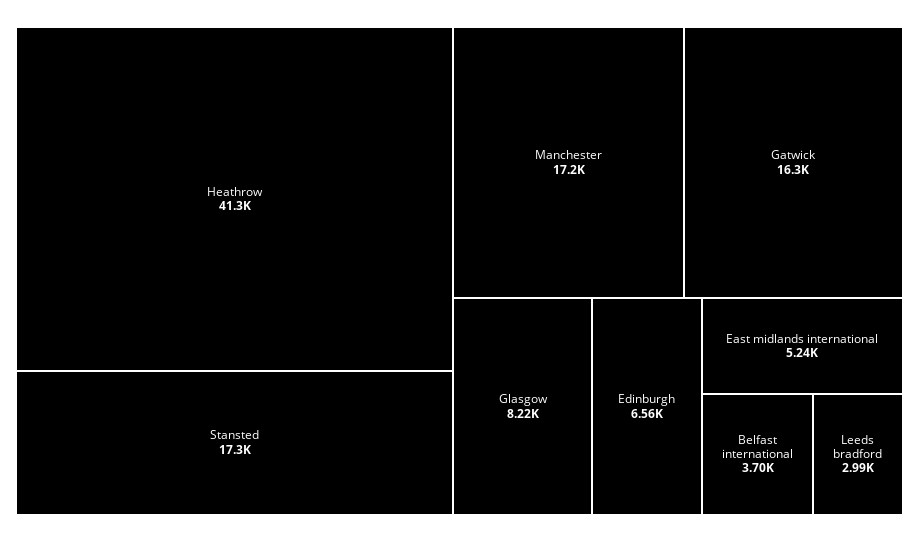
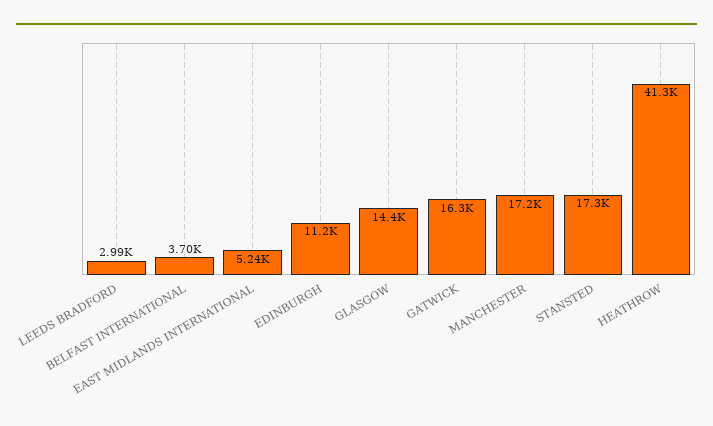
  {
    "Heathrow": 41300,
    "Stansted": 17300,
    "Manchester": 17200,
    "Gatwick": 16300,
-   "Glasgow": 8220,
+   "Glasgow": 14400,
-   "Edinburgh": 6560,
+   "Edinburgh": 11200,
    "East midlands international": 5240,
    "Belfast international": 3700,
    "Leeds bradford": 2990
  }

